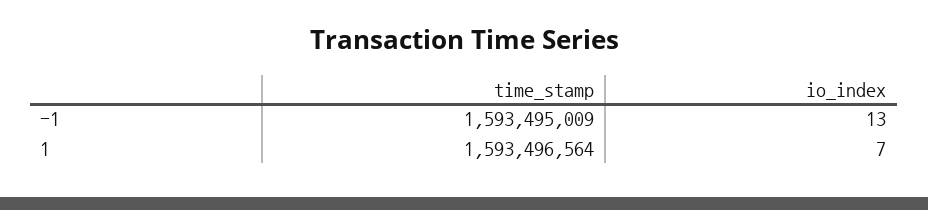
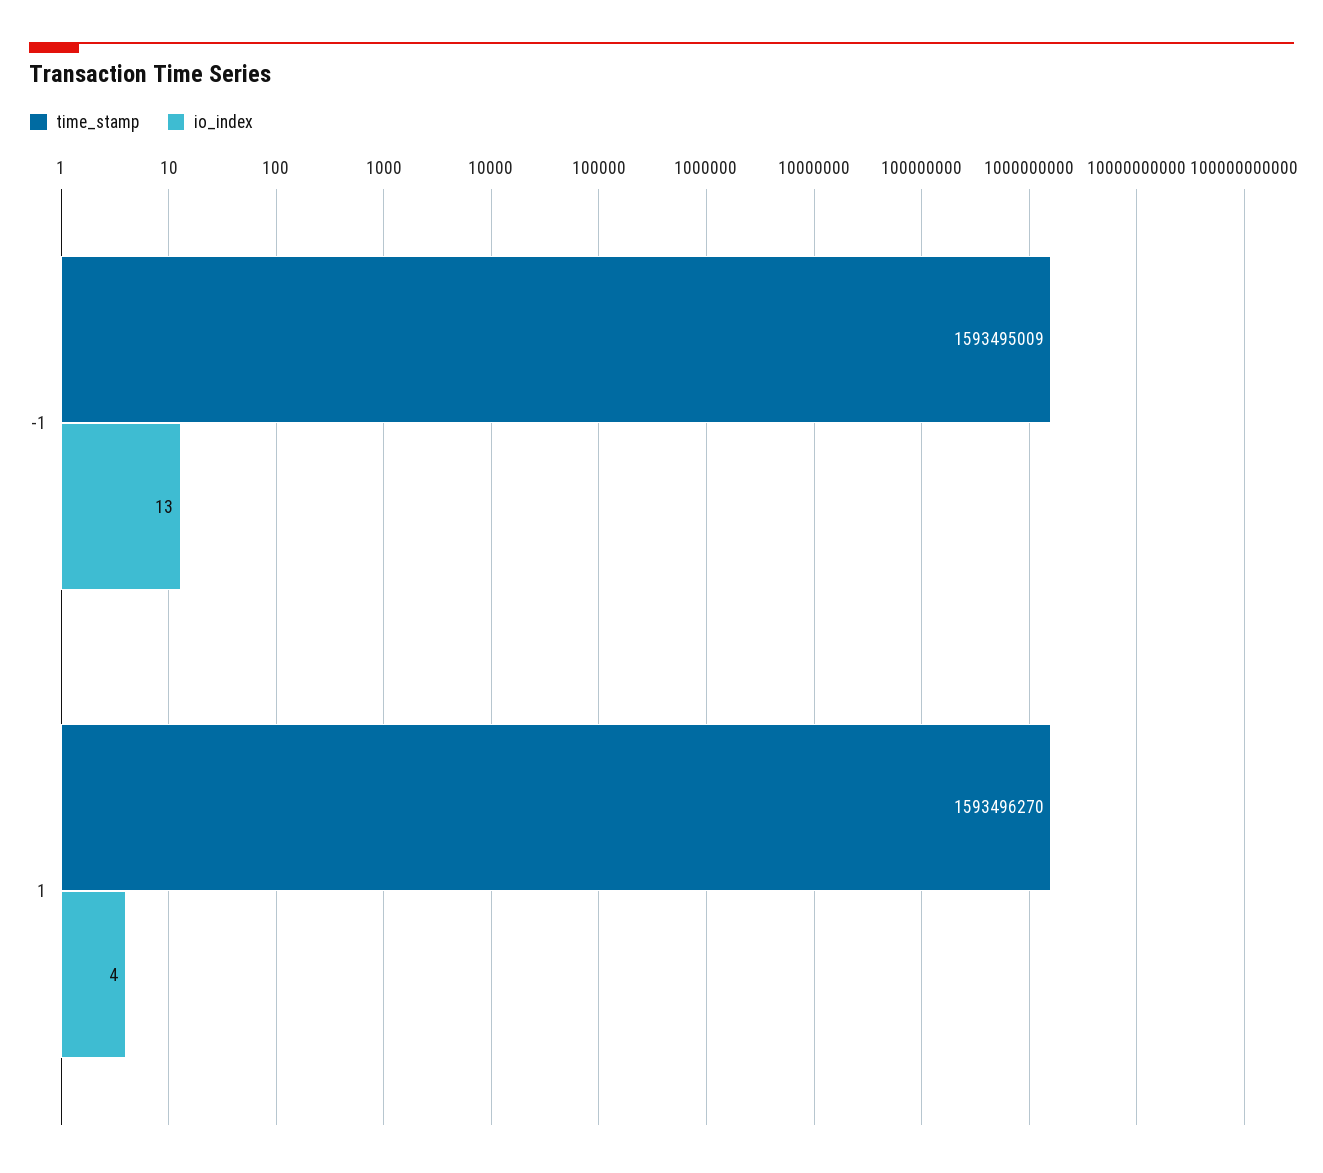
  {
    "time_stamp": {
      "-1": 1593495009,
-     "1": 1593496564
+     "1": 1593496270
    },
    "io_index": {
      "-1": 13,
-     "1": 7
+     "1": 4
    }
  }

